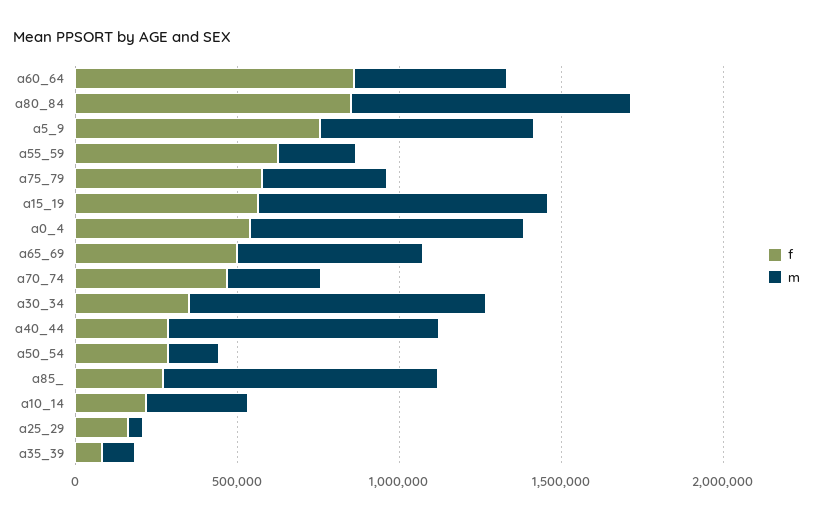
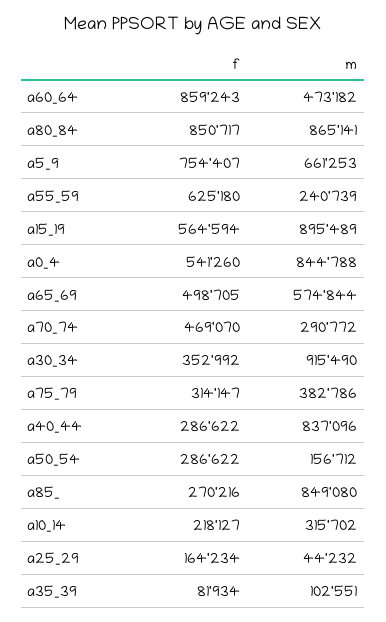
  {
    "f": {
      "a60_64": 859243,
      "a80_84": 850717,
      "a5_9": 754407,
      "a55_59": 625180,
-     "a75_79": 600000,
+     "a75_79": 314147,
      "a15_19": 564594,
      "a0_4": 541260,
      "a65_69": 498705,
      "a70_74": 469070,
      "a30_34": 352992,
      "a40_44": 286622,
      "a50_54": 286622,
      "a85_": 270216,
      "a10_14": 218127,
      "a25_29": 164234,
      "a35_39": 81934
    },
    "m": {
      "a60_64": 473182,
      "a80_84": 865141,
      "a5_9": 661253,
      "a55_59": 240739,
      "a75_79": 382786,
      "a15_19": 895489,
      "a0_4": 844788,
      "a65_69": 574844,
      "a70_74": 290772,
      "a30_34": 915490,
      "a40_44": 837096,
      "a50_54": 156712,
      "a85_": 849080,
      "a10_14": 315702,
      "a25_29": 44232,
      "a35_39": 102551
    }
  }

